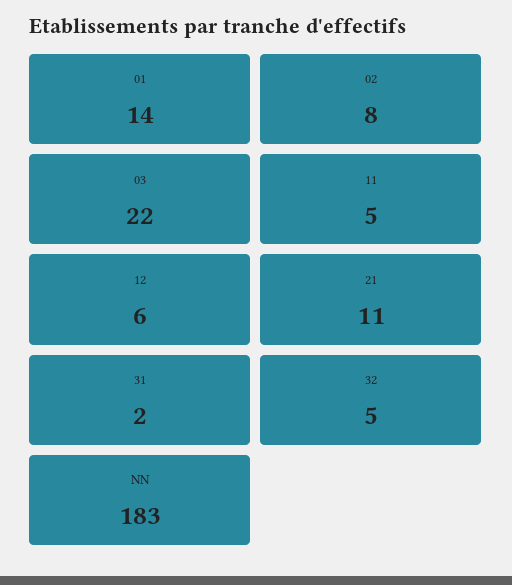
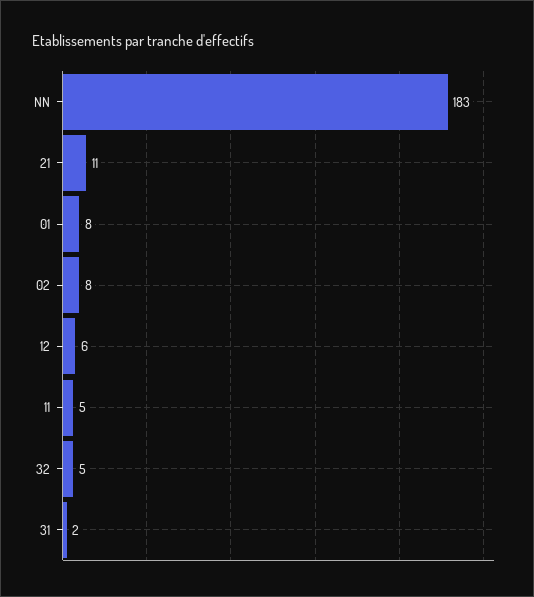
  {
-   "01": 14,
+   "01": 8,
    "02": 8,
-   "03": 22,
    "11": 5,
    "12": 6,
    "21": 11,
    "31": 2,
    "32": 5,
    "NN": 183
  }

